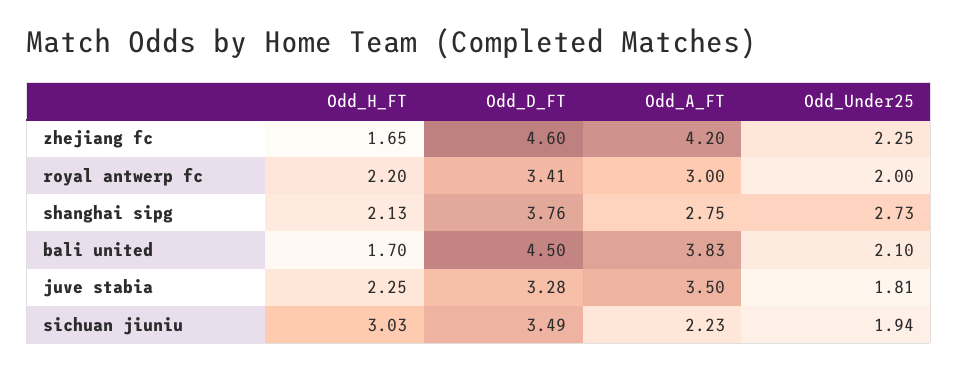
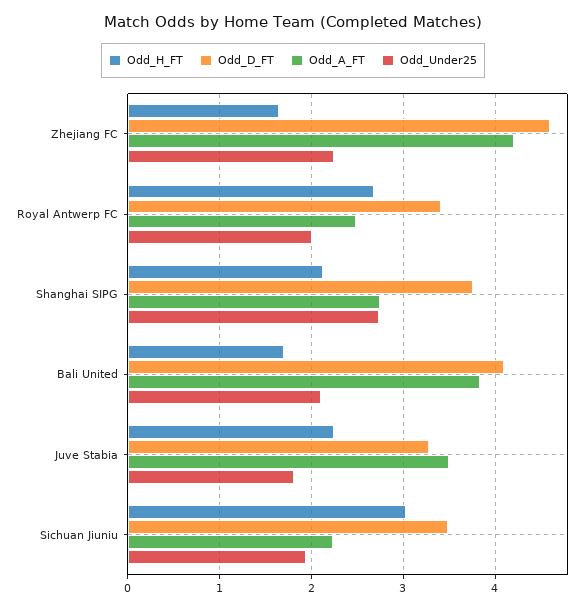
  {
    "Odd_H_FT": {
      "zhejiang fc": 1.65,
-     "royal antwerp fc": 2.2,
+     "royal antwerp fc": 2.7,
      "shanghai sipg": 2.13,
      "bali united": 1.7,
      "juve stabia": 2.25,
      "sichuan jiuniu": 3.03
    },
    "Odd_D_FT": {
      "zhejiang fc": 4.6,
      "royal antwerp fc": 3.41,
      "shanghai sipg": 3.76,
-     "bali united": 4.5,
+     "bali united": 4.1,
      "juve stabia": 3.28,
      "sichuan jiuniu": 3.49
    },
    "Odd_A_FT": {
      "zhejiang fc": 4.2,
-     "royal antwerp fc": 3,
+     "royal antwerp fc": 2.5,
      "shanghai sipg": 2.75,
      "bali united": 3.83,
      "juve stabia": 3.5,
      "sichuan jiuniu": 2.23
    },
    "Odd_Under25": {
      "zhejiang fc": 2.25,
      "royal antwerp fc": 2,
      "shanghai sipg": 2.73,
      "bali united": 2.1,
      "juve stabia": 1.81,
      "sichuan jiuniu": 1.94
    }
  }

